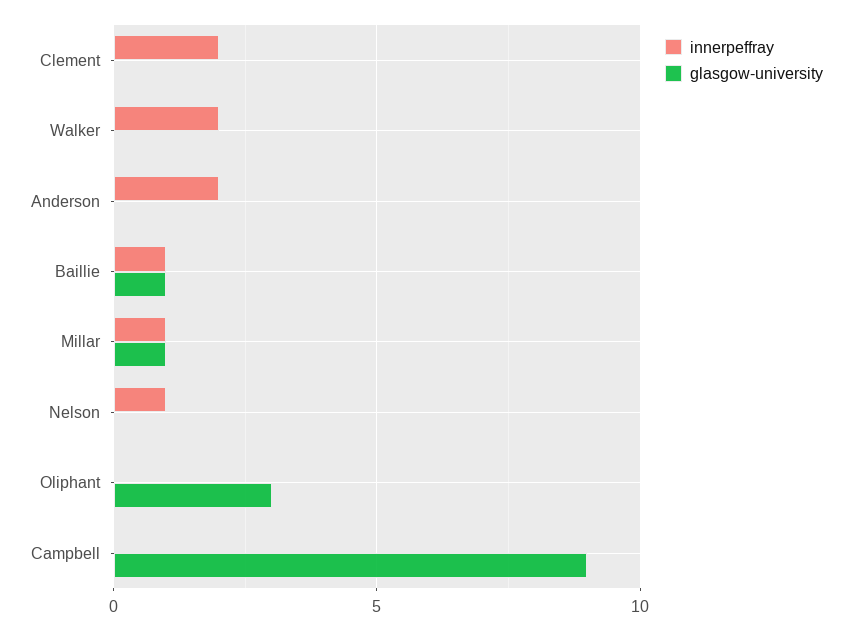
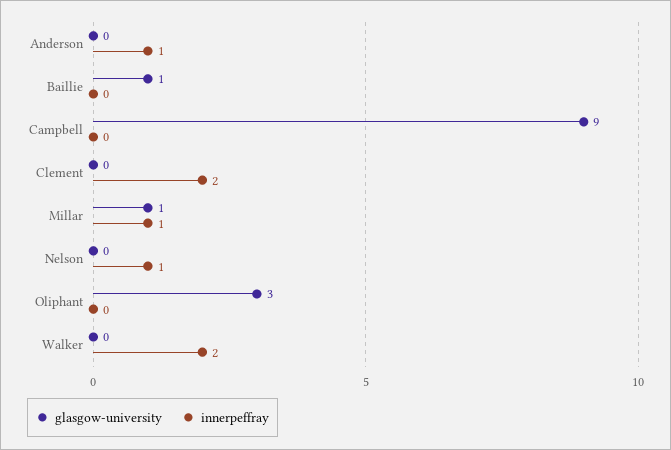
  {
    "innerpeffray": {
      "Clement": 2,
      "Walker": 2,
-     "Anderson": 2,
+     "Anderson": 1,
-     "Baillie": 1,
+     "Baillie": 0,
      "Millar": 1,
      "Nelson": 1,
      "Oliphant": 0,
      "Campbell": 0
    },
    "glasgow-university": {
      "Clement": 0,
      "Walker": 0,
      "Anderson": 0,
      "Baillie": 1,
      "Millar": 1,
      "Nelson": 0,
      "Oliphant": 3,
      "Campbell": 9
    }
  }

